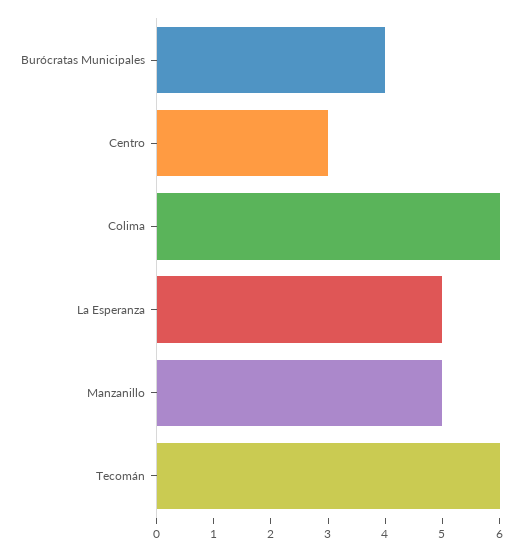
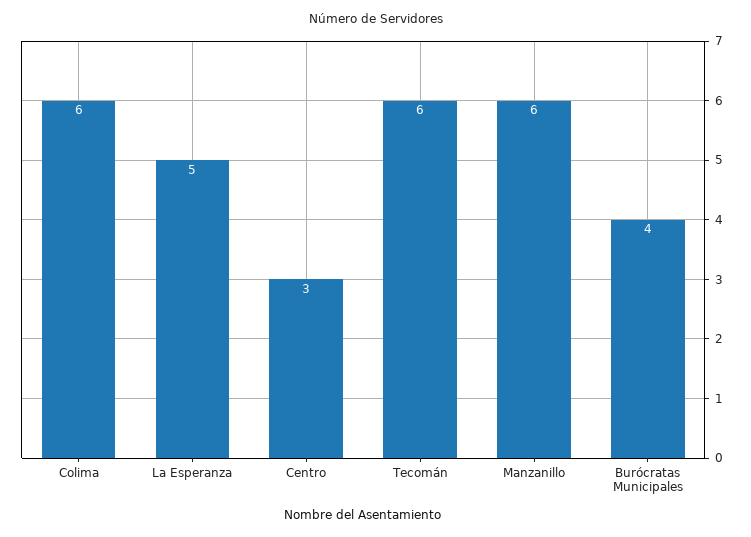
  {
    "Burócratas Municipales": 4,
    "Centro": 3,
    "Colima": 6,
    "La Esperanza": 5,
-   "Manzanillo": 5,
+   "Manzanillo": 6,
    "Tecomán": 6
  }

